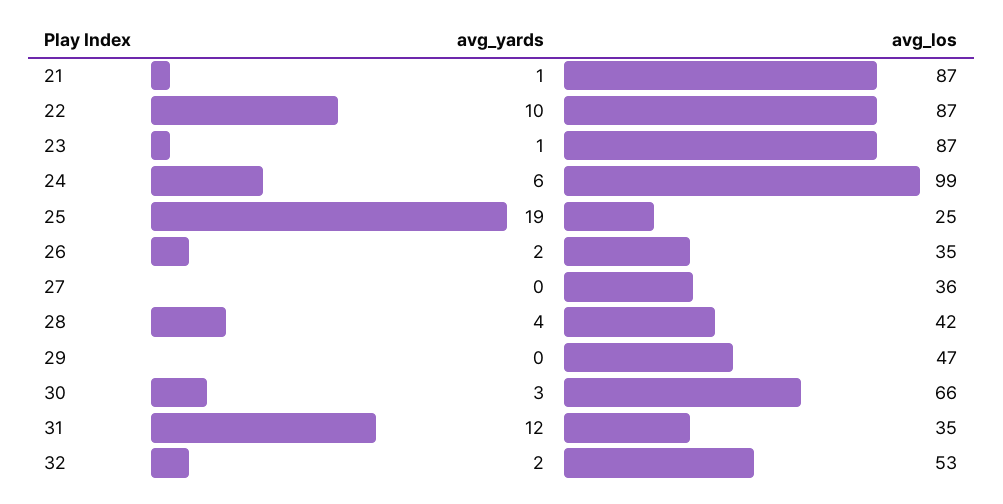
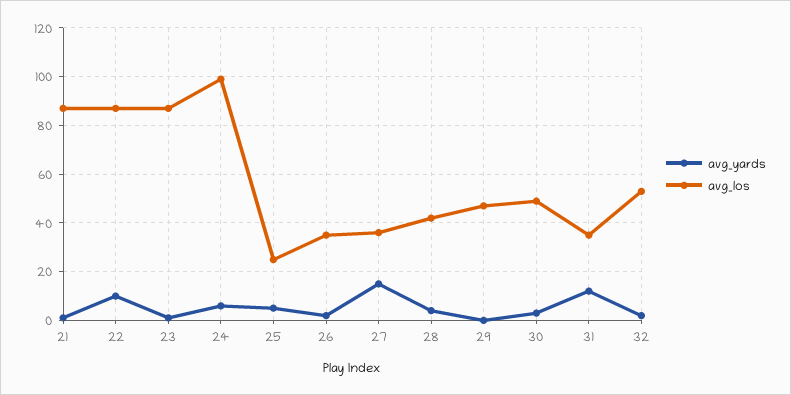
  {
    "avg_yards": {
      "21": 1,
      "22": 10,
      "23": 1,
      "24": 6,
-     "25": 19,
+     "25": 5,
      "26": 2,
-     "27": 0,
+     "27": 15,
      "28": 4,
      "29": 0,
      "30": 3,
      "31": 12,
      "32": 2
    },
    "avg_los": {
      "21": 87,
      "22": 87,
      "23": 87,
      "24": 99,
      "25": 25,
      "26": 35,
      "27": 36,
      "28": 42,
      "29": 47,
-     "30": 66,
+     "30": 50,
      "31": 35,
      "32": 53
    }
  }

